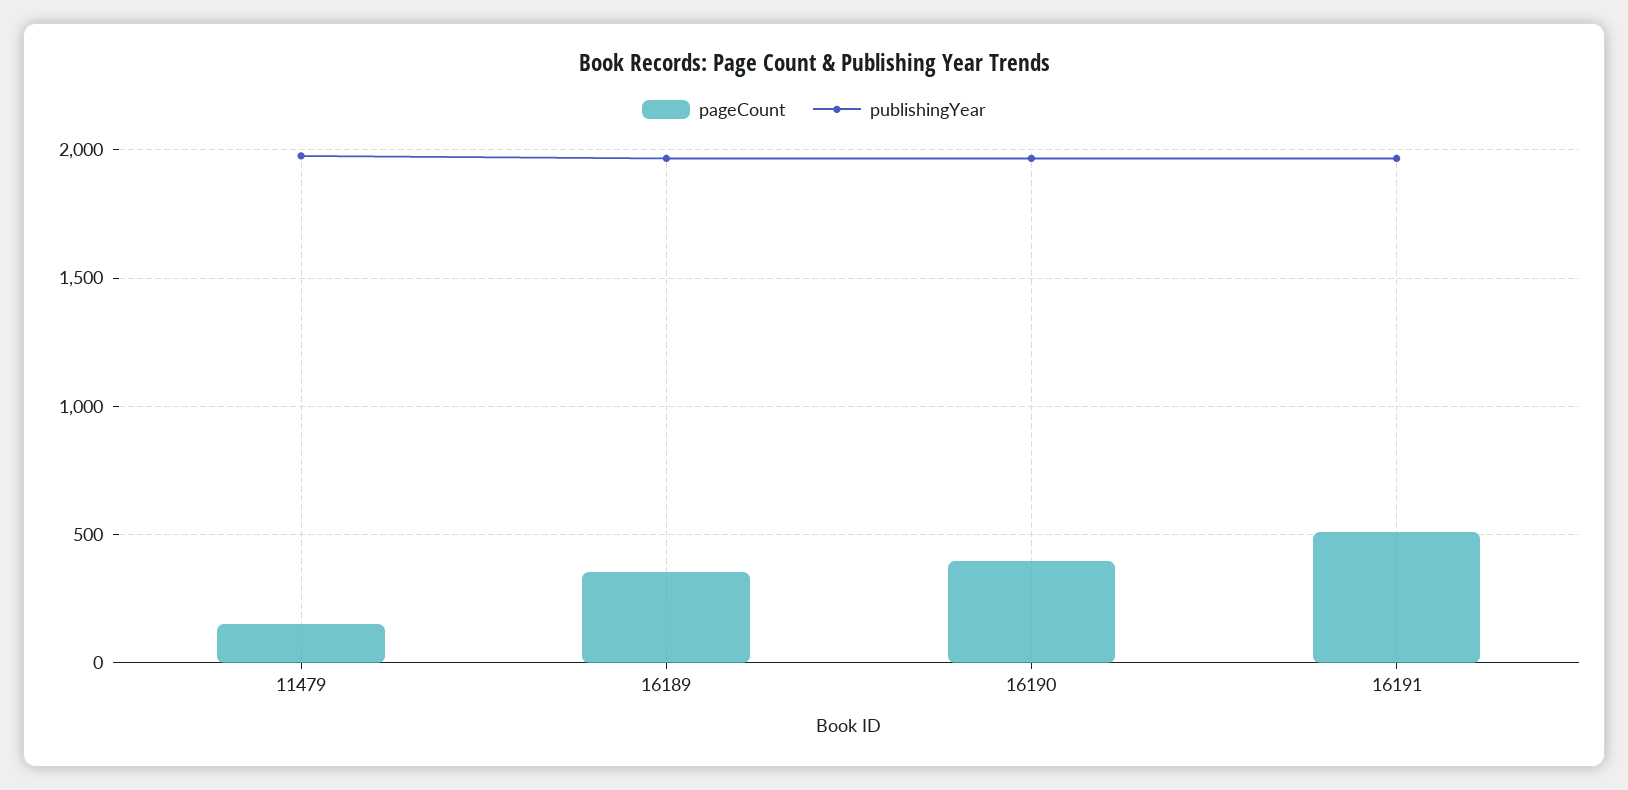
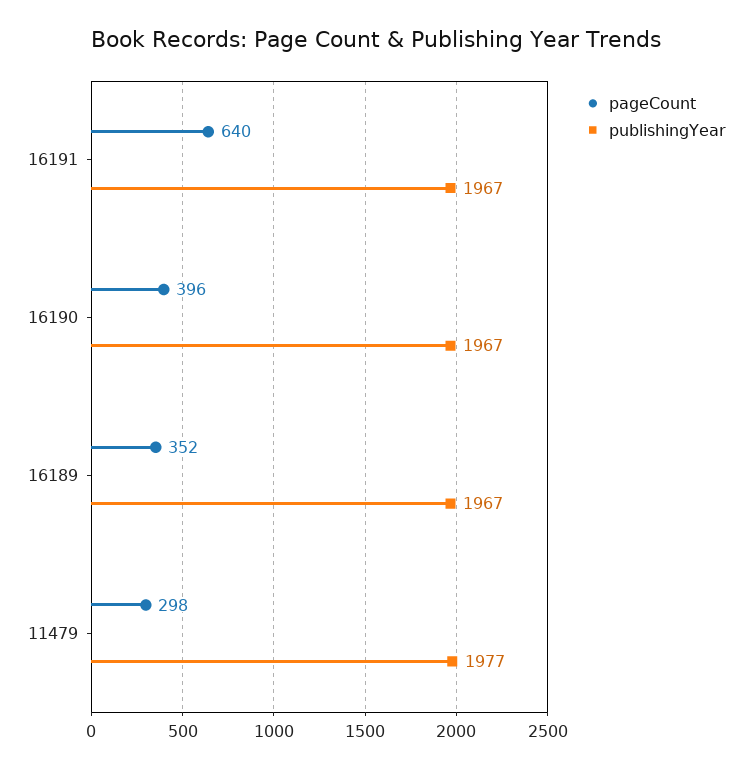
  {
    "pageCount": {
-     "11479": 150,
+     "11479": 298,
      "16189": 352,
      "16190": 396,
-     "16191": 500
+     "16191": 640
    },
    "publishingYear": {
      "11479": 1977,
      "16189": 1967,
      "16190": 1967,
      "16191": 1967
    }
  }

